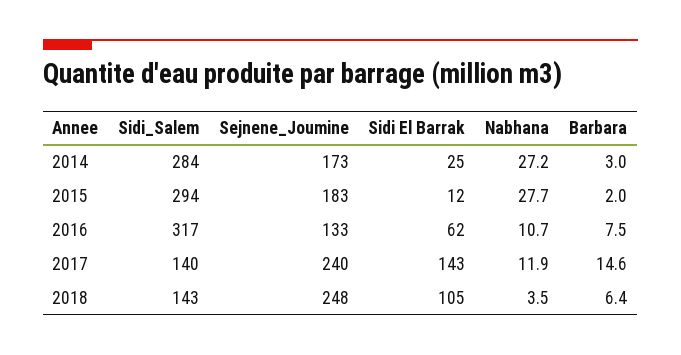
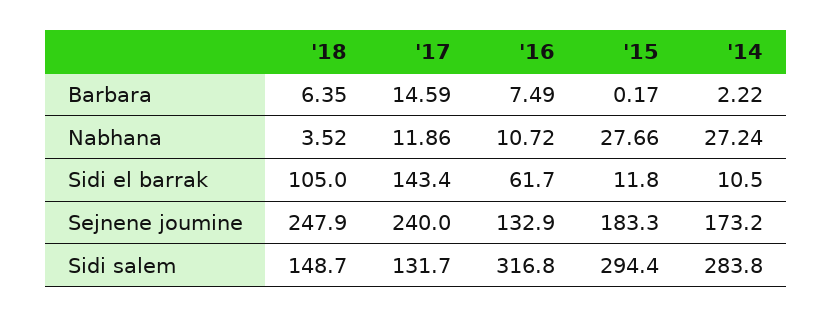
  {
    "Sidi_Salem": {
      "2014": 283.8,
      "2015": 294.4,
      "2016": 316.8,
-     "2017": 140,
+     "2017": 131.7,
-     "2018": 143
+     "2018": 148.7
    },
    "Sejnene_Joumine": {
      "2014": 173.2,
      "2015": 183.3,
      "2016": 132.9,
      "2017": 240,
      "2018": 247.9
    },
    "Sidi El Barrak": {
-     "2014": 25,
+     "2014": 10.5,
      "2015": 11.8,
      "2016": 61.7,
      "2017": 143.4,
      "2018": 105
    },
    "Nabhana": {
      "2014": 27.24,
      "2015": 27.66,
      "2016": 10.72,
      "2017": 11.86,
      "2018": 3.52
    },
    "Barbara": {
-     "2014": 3,
+     "2014": 2.22,
-     "2015": 2,
+     "2015": 0.17,
      "2016": 7.49,
      "2017": 14.59,
      "2018": 6.35
    }
  }

